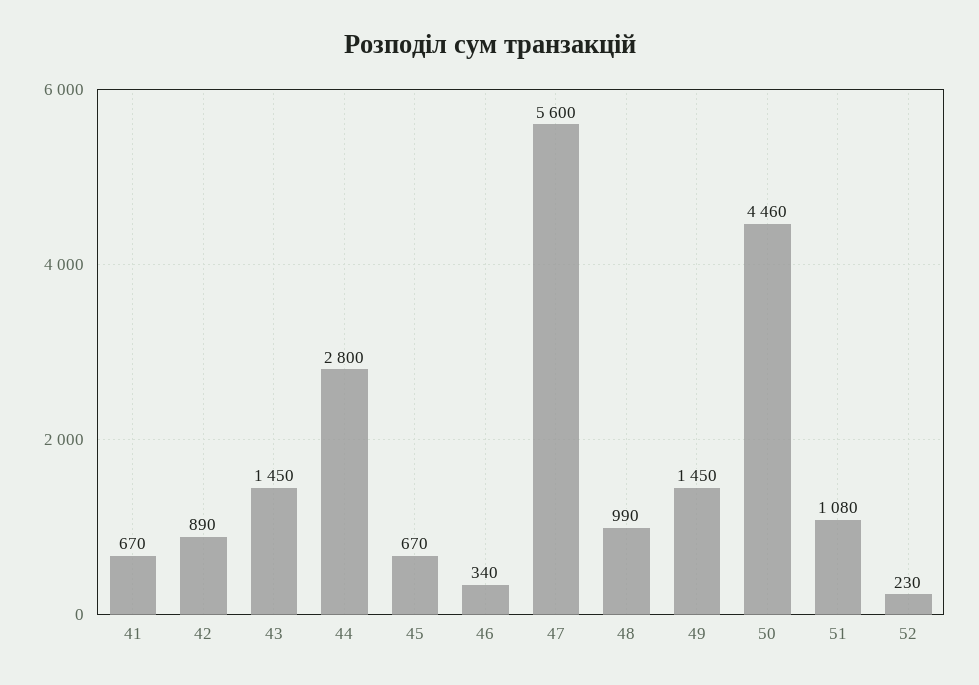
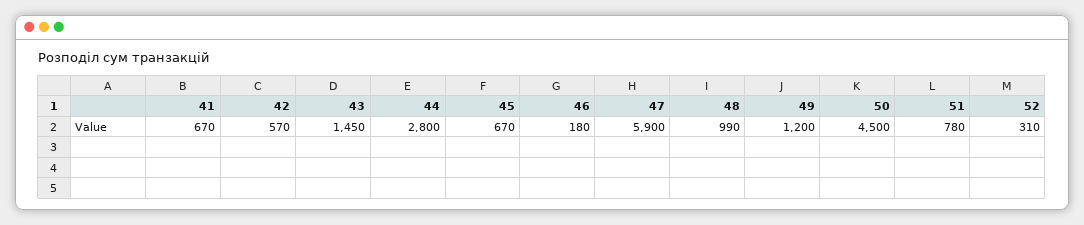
  {
    "41": 670,
-   "42": 890,
+   "42": 570,
    "43": 1450,
    "44": 2800,
    "45": 670,
-   "46": 340,
+   "46": 180,
-   "47": 5600,
+   "47": 5900,
    "48": 990,
-   "49": 1450,
+   "49": 1200,
-   "50": 4460,
+   "50": 4500,
-   "51": 1080,
+   "51": 780,
-   "52": 230
+   "52": 310
  }

